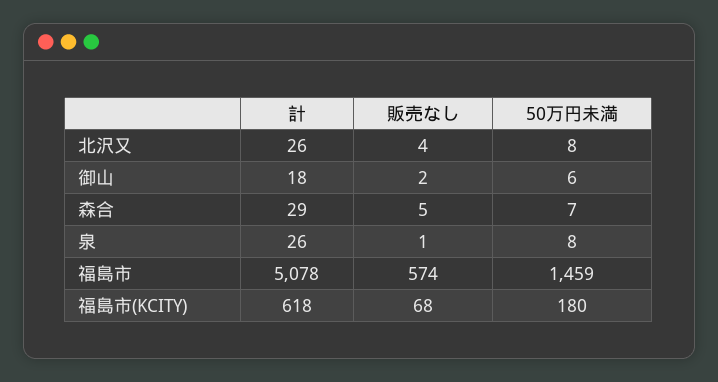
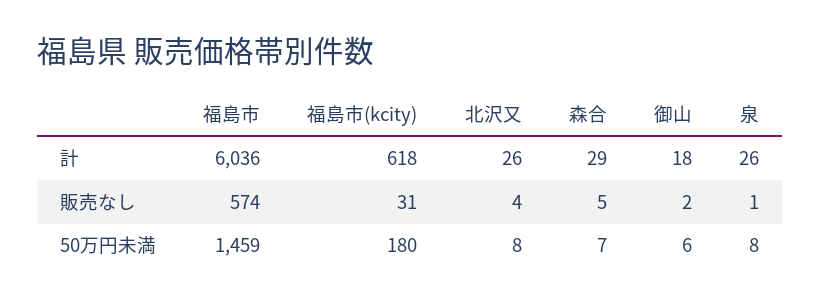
  {
    "計": {
      "北沢又": 26,
      "御山": 18,
      "森合": 29,
      "泉": 26,
-     "福島市": 5078,
+     "福島市": 6036,
      "福島市(KCITY)": 618
    },
    "販売なし": {
      "北沢又": 4,
      "御山": 2,
      "森合": 5,
      "泉": 1,
      "福島市": 574,
-     "福島市(KCITY)": 68
+     "福島市(KCITY)": 31
    },
    "50万円未満": {
      "北沢又": 8,
      "御山": 6,
      "森合": 7,
      "泉": 8,
      "福島市": 1459,
      "福島市(KCITY)": 180
    }
  }

